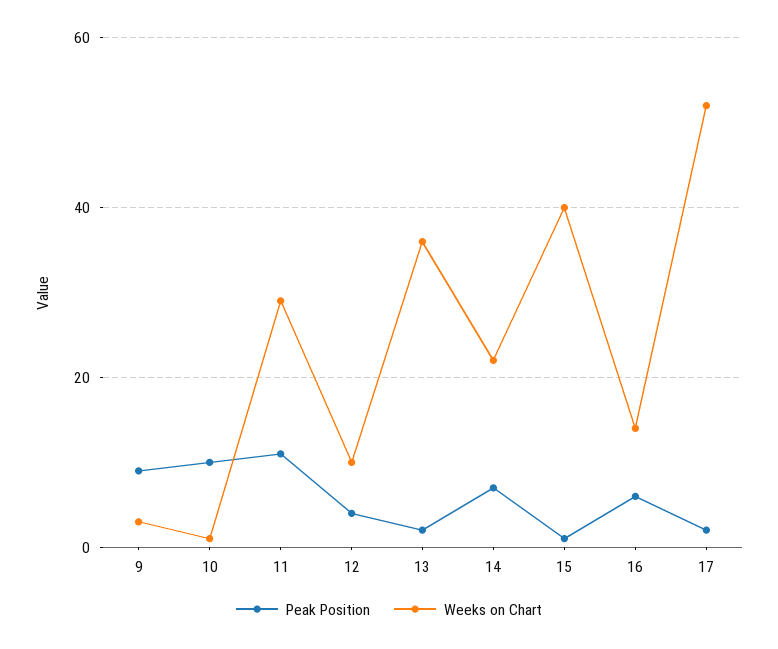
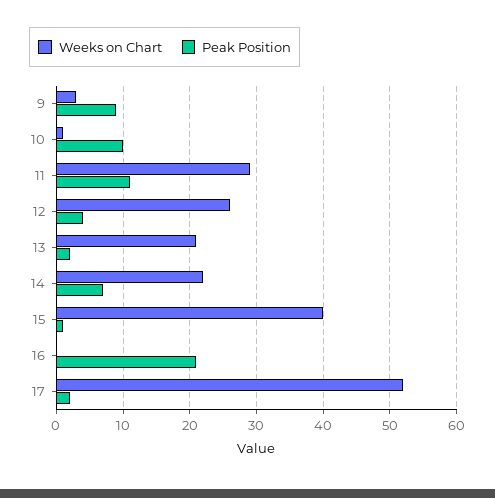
  {
    "Peak Position": {
      "9": 9,
      "10": 10,
      "11": 11,
      "12": 4,
      "13": 2,
      "14": 7,
      "15": 1,
-     "16": 5,
+     "16": 21,
      "17": 2
    },
    "Weeks on Chart": {
      "9": 3,
      "10": 1,
      "11": 29,
-     "12": 10,
+     "12": 26,
-     "13": 35,
+     "13": 21,
      "14": 22,
      "15": 40,
-     "16": 15,
+     "16": 0,
      "17": 52
    }
  }

